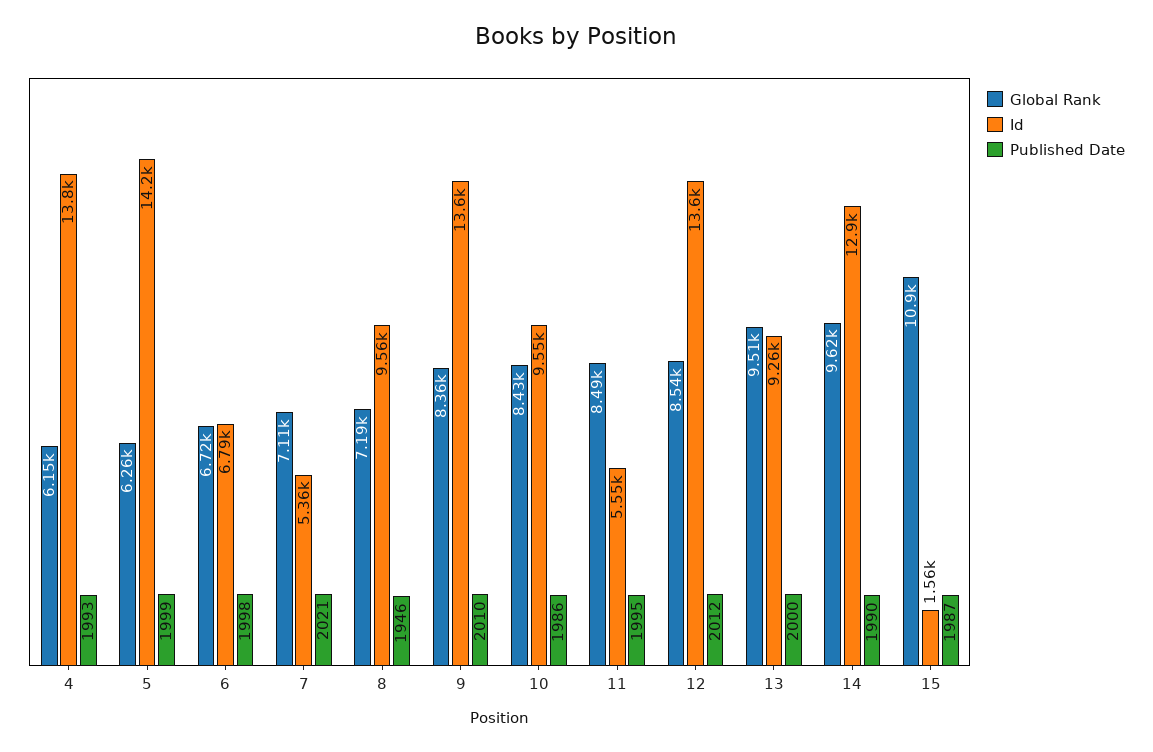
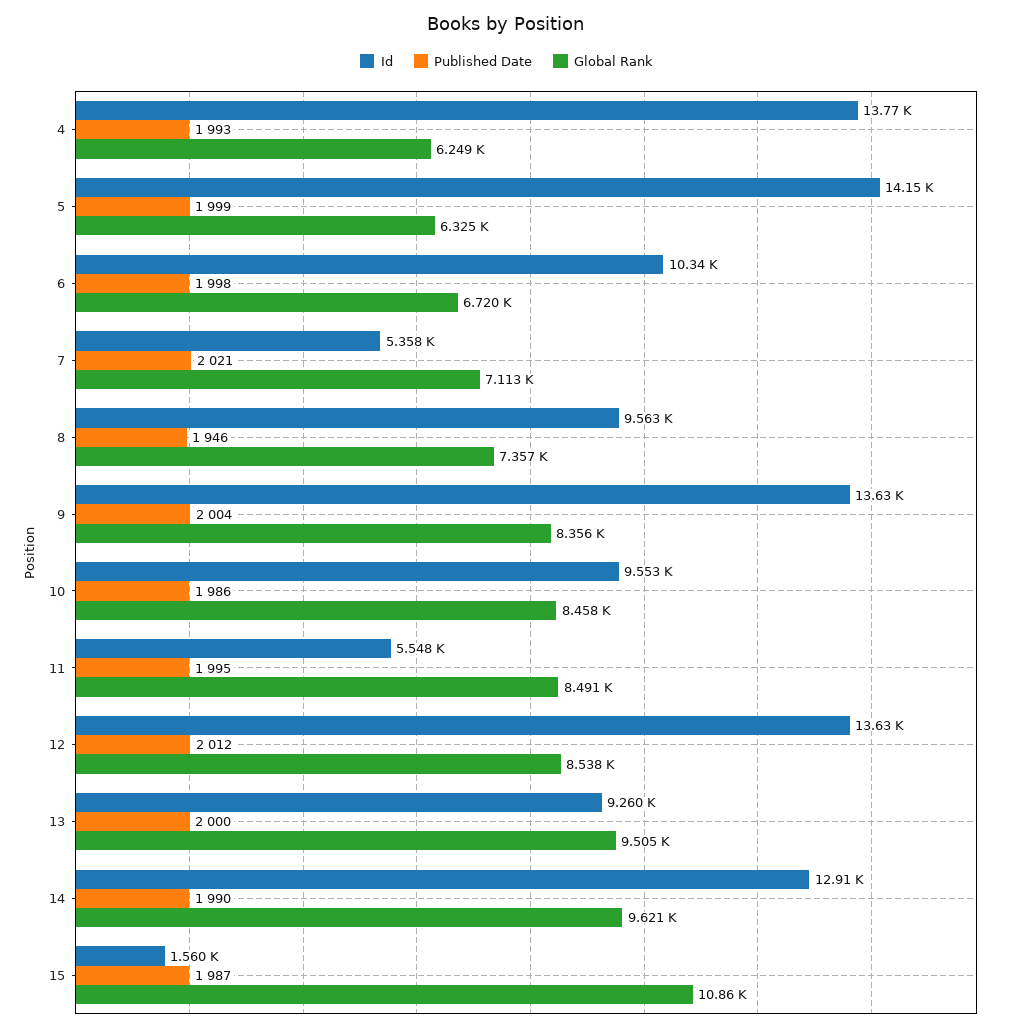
  {
    "Global Rank": {
-     "4": 6150,
+     "4": 6249,
-     "5": 6260,
+     "5": 6325,
      "6": 6720,
      "7": 7113,
-     "8": 7190,
+     "8": 7357,
      "9": 8356,
-     "10": 8430,
+     "10": 8458,
      "11": 8491,
      "12": 8538,
      "13": 9505,
      "14": 9621,
      "15": 10860
    },
    "Id": {
      "4": 13770,
      "5": 14150,
-     "6": 6790,
+     "6": 10340,
      "7": 5358,
      "8": 9563,
      "9": 13630,
      "10": 9553,
      "11": 5548,
      "12": 13630,
      "13": 9260,
      "14": 12910,
      "15": 1560
    },
    "Published Date": {
      "4": 1993,
      "5": 1999,
      "6": 1998,
      "7": 2021,
      "8": 1946,
-     "9": 2010,
+     "9": 2004,
      "10": 1986,
      "11": 1995,
      "12": 2012,
      "13": 2000,
      "14": 1990,
      "15": 1987
    }
  }

